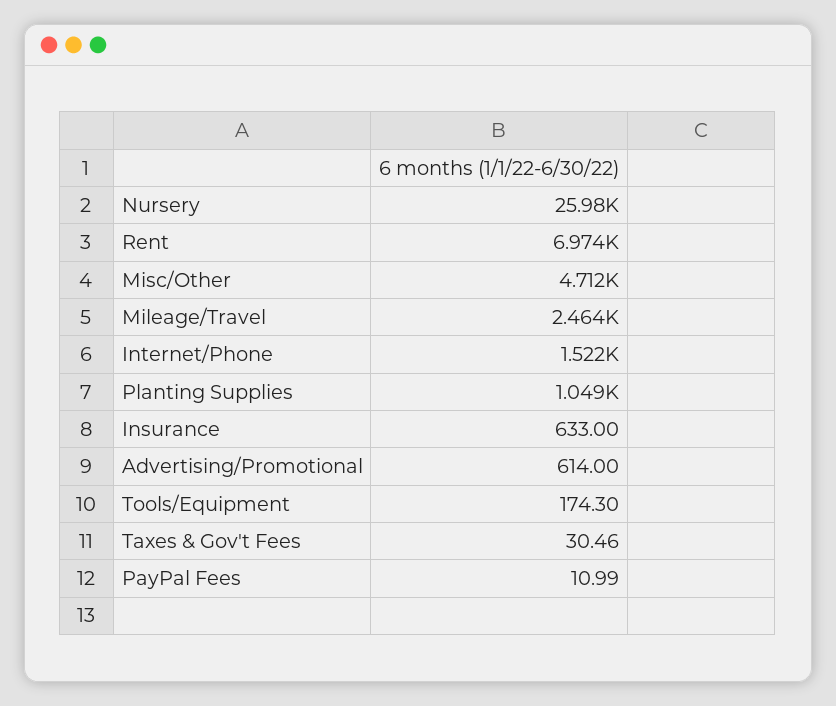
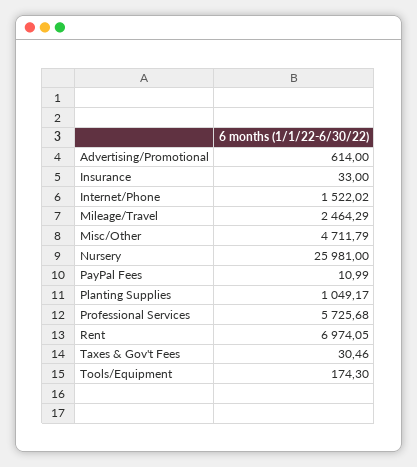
  {
    "Nursery": 25981,
    "Rent": 6974.05,
    "Misc/Other": 4711.79,
    "Mileage/Travel": 2464.29,
    "Internet/Phone": 1522.02,
    "Planting Supplies": 1049.17,
-   "Insurance": 633,
+   "Insurance": 33,
    "Advertising/Promotional": 614,
    "Tools/Equipment": 174.3,
    "Taxes & Gov't Fees": 30.46,
-   "PayPal Fees": 10.99
+   "PayPal Fees": 10.99,
+   "Professional Services": 5725.68
  }

